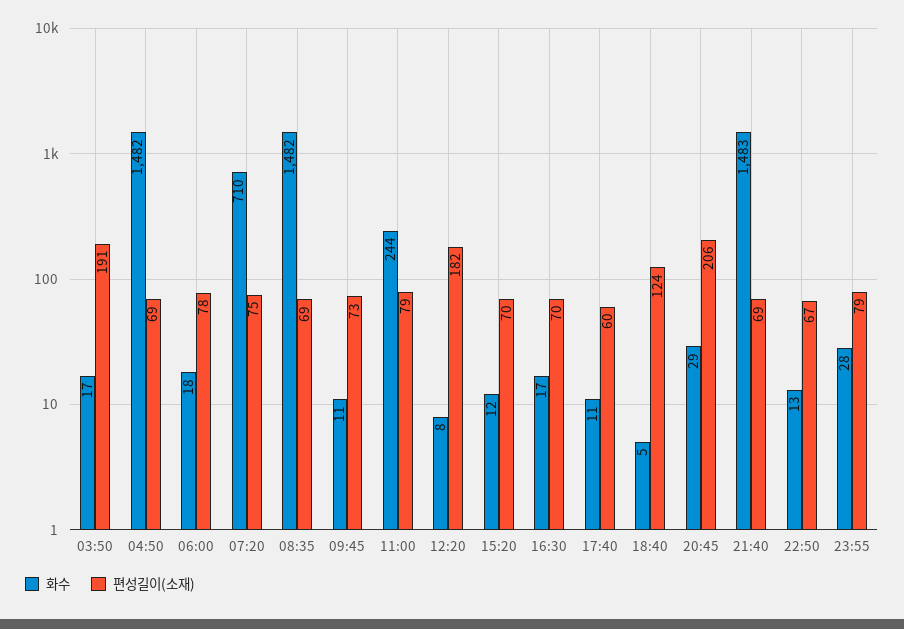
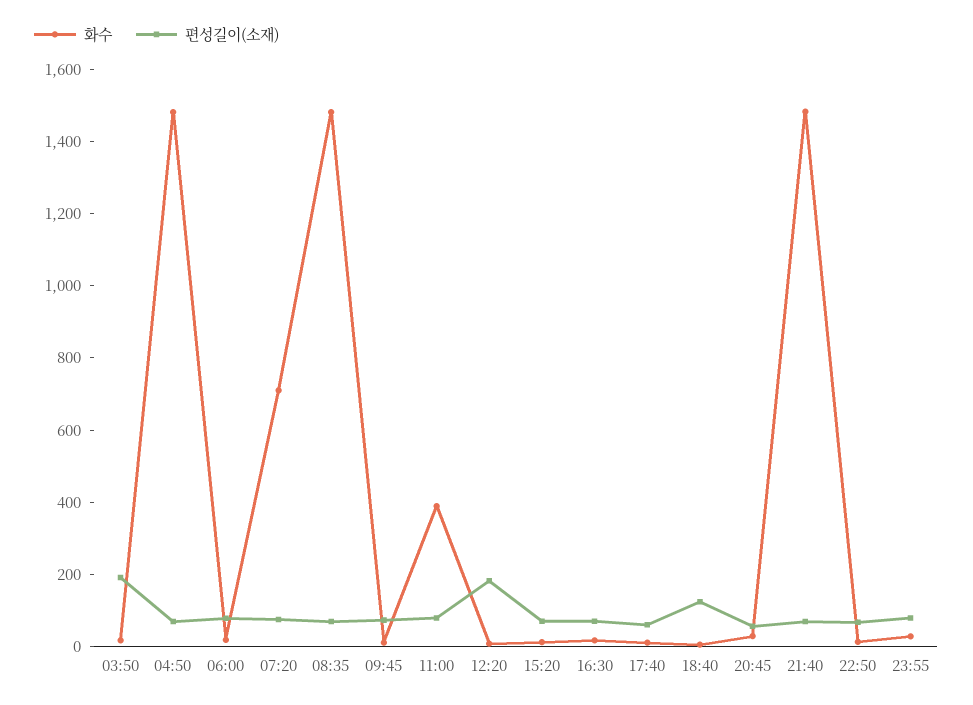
  {
    "화수": {
      "03:50": 17,
      "04:50": 1482,
      "06:00": 18,
      "07:20": 710,
      "08:35": 1482,
      "09:45": 11,
-     "11:00": 244,
+     "11:00": 400,
      "12:20": 8,
      "15:20": 12,
      "16:30": 17,
      "17:40": 11,
      "18:40": 5,
      "20:45": 29,
      "21:40": 1483,
      "22:50": 13,
      "23:55": 28
    },
    "편성길이(소재)": {
      "03:50": 191,
      "04:50": 69,
      "06:00": 78,
      "07:20": 75,
      "08:35": 69,
      "09:45": 73,
      "11:00": 79,
      "12:20": 182,
      "15:20": 70,
      "16:30": 70,
      "17:40": 60,
      "18:40": 124,
-     "20:45": 206,
+     "20:45": 50,
      "21:40": 69,
      "22:50": 67,
      "23:55": 79
    }
  }

